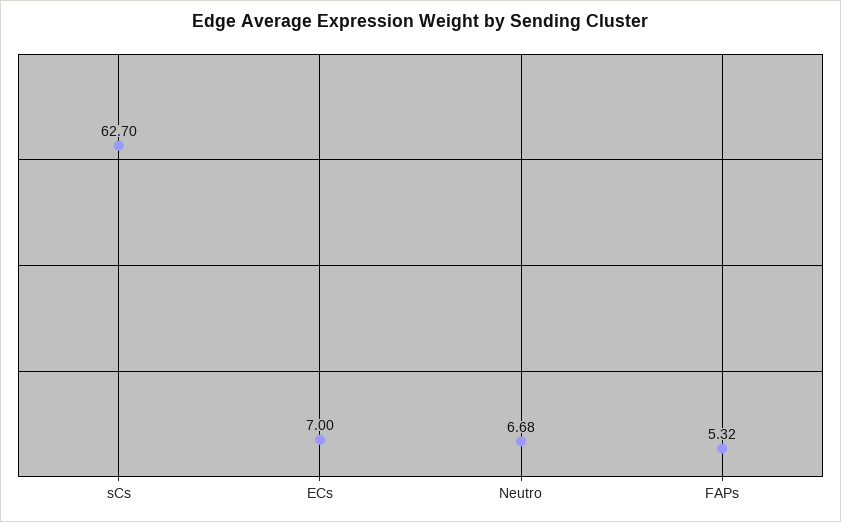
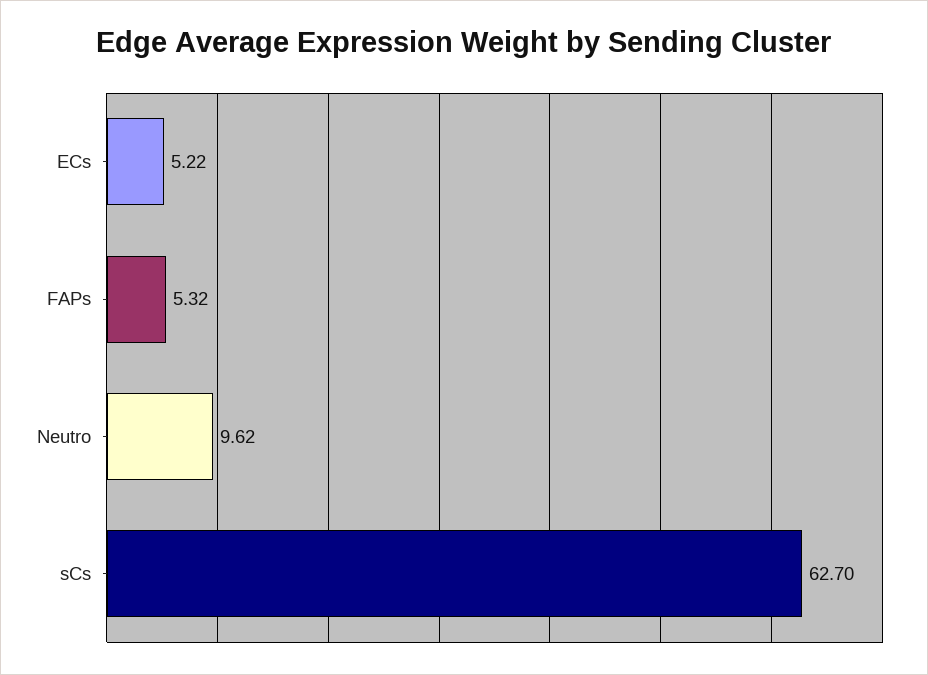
  {
    "sCs": 62.7,
-   "ECs": 7,
+   "ECs": 5.22,
-   "Neutro": 6.68,
+   "Neutro": 9.62,
    "FAPs": 5.32
  }

